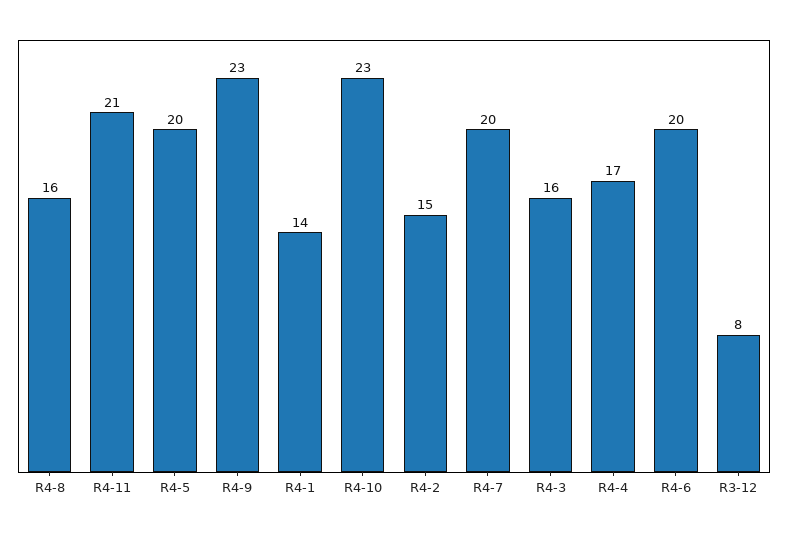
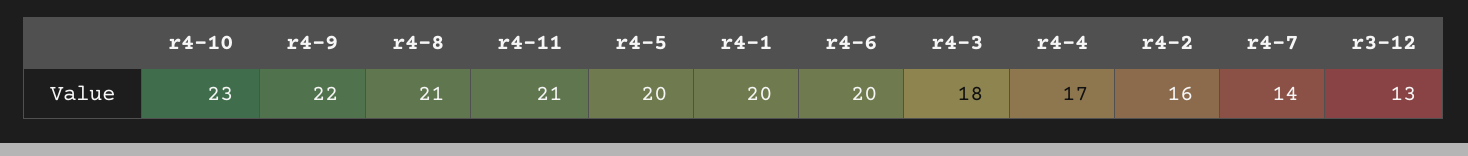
  {
-   "R4-8": 16,
+   "R4-8": 21,
    "R4-11": 21,
    "R4-5": 20,
-   "R4-9": 23,
+   "R4-9": 22,
-   "R4-1": 14,
+   "R4-1": 20,
    "R4-10": 23,
-   "R4-2": 15,
+   "R4-2": 16,
-   "R4-7": 20,
+   "R4-7": 14,
-   "R4-3": 16,
+   "R4-3": 18,
    "R4-4": 17,
    "R4-6": 20,
-   "R3-12": 8
+   "R3-12": 13
  }

